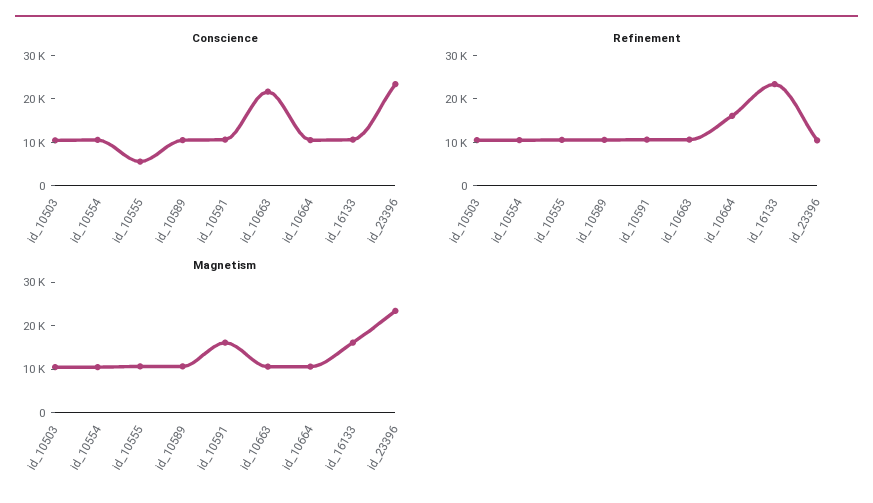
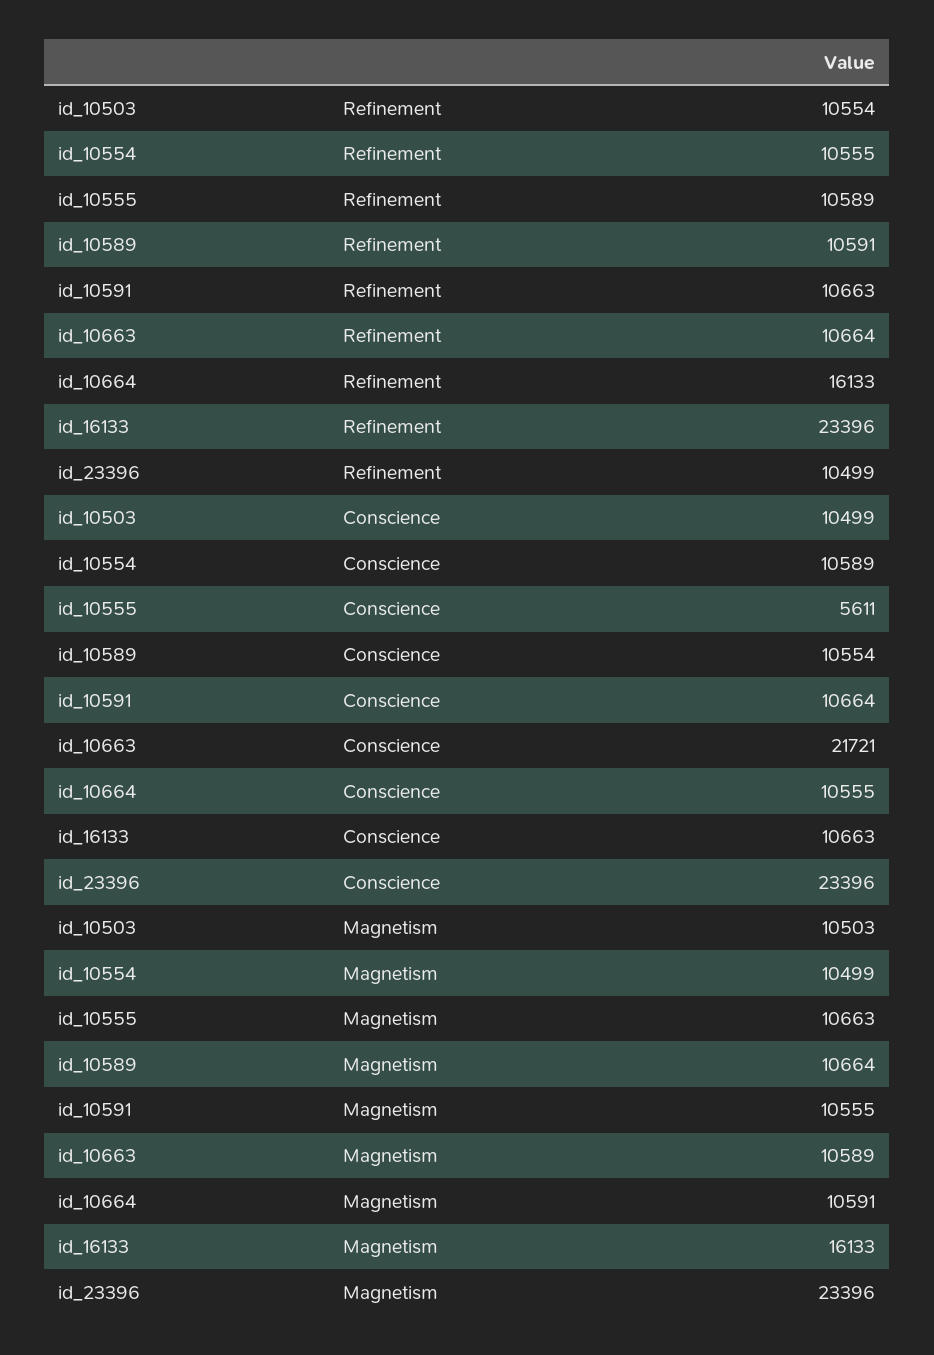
  {
    "Conscience": {
      "id_10503": 10499,
      "id_10554": 10589,
      "id_10555": 5611,
      "id_10589": 10554,
      "id_10591": 10664,
      "id_10663": 21721,
      "id_10664": 10555,
      "id_16133": 10663,
      "id_23396": 23396
    },
    "Refinement": {
      "id_10503": 10554,
      "id_10554": 10555,
      "id_10555": 10589,
      "id_10589": 10591,
      "id_10591": 10663,
      "id_10663": 10664,
      "id_10664": 16133,
      "id_16133": 23396,
      "id_23396": 10499
    },
    "Magnetism": {
      "id_10503": 10503,
      "id_10554": 10499,
      "id_10555": 10663,
      "id_10589": 10664,
-     "id_10591": 16000,
+     "id_10591": 10555,
      "id_10663": 10589,
      "id_10664": 10591,
      "id_16133": 16133,
      "id_23396": 23396
    }
  }

